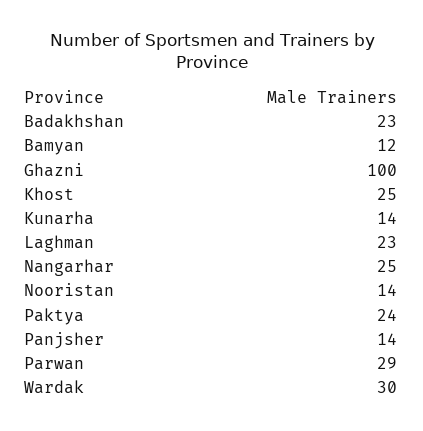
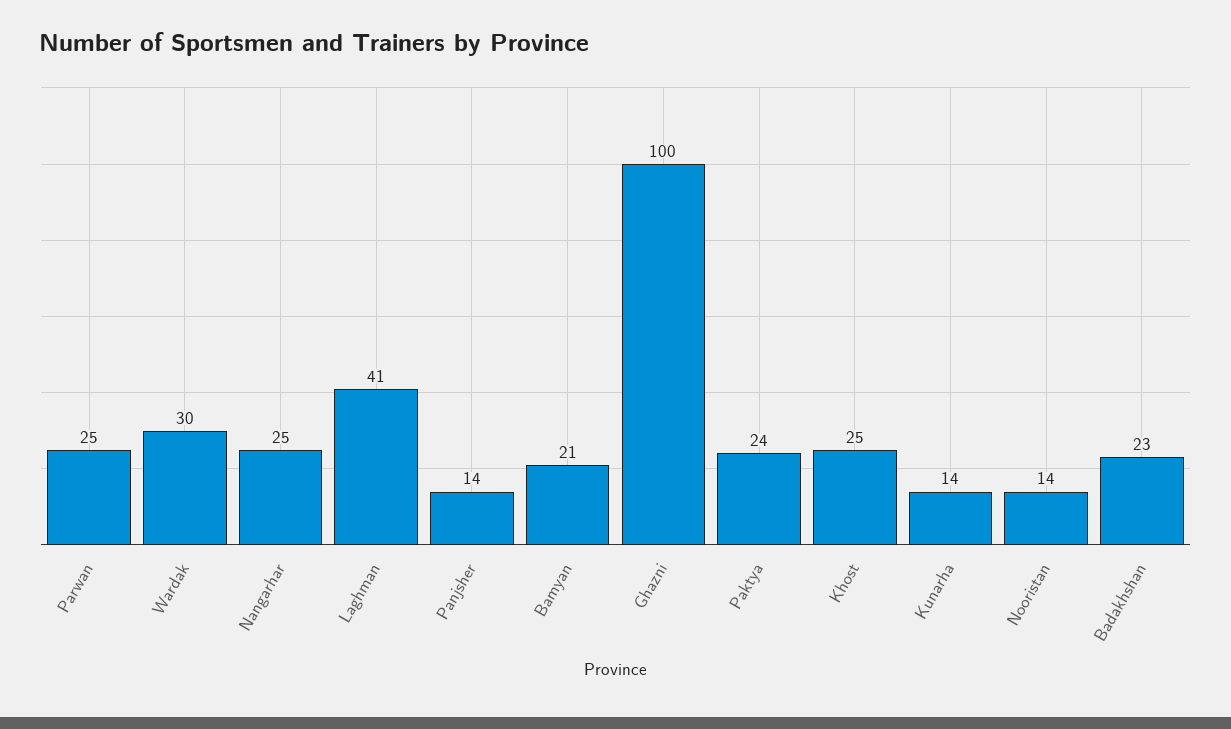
  {
    "Badakhshan": 23,
-   "Bamyan": 12,
+   "Bamyan": 21,
    "Ghazni": 100,
    "Khost": 25,
    "Kunarha": 14,
-   "Laghman": 23,
+   "Laghman": 41,
    "Nangarhar": 25,
    "Nooristan": 14,
    "Paktya": 24,
    "Panjsher": 14,
-   "Parwan": 29,
+   "Parwan": 25,
    "Wardak": 30
  }

